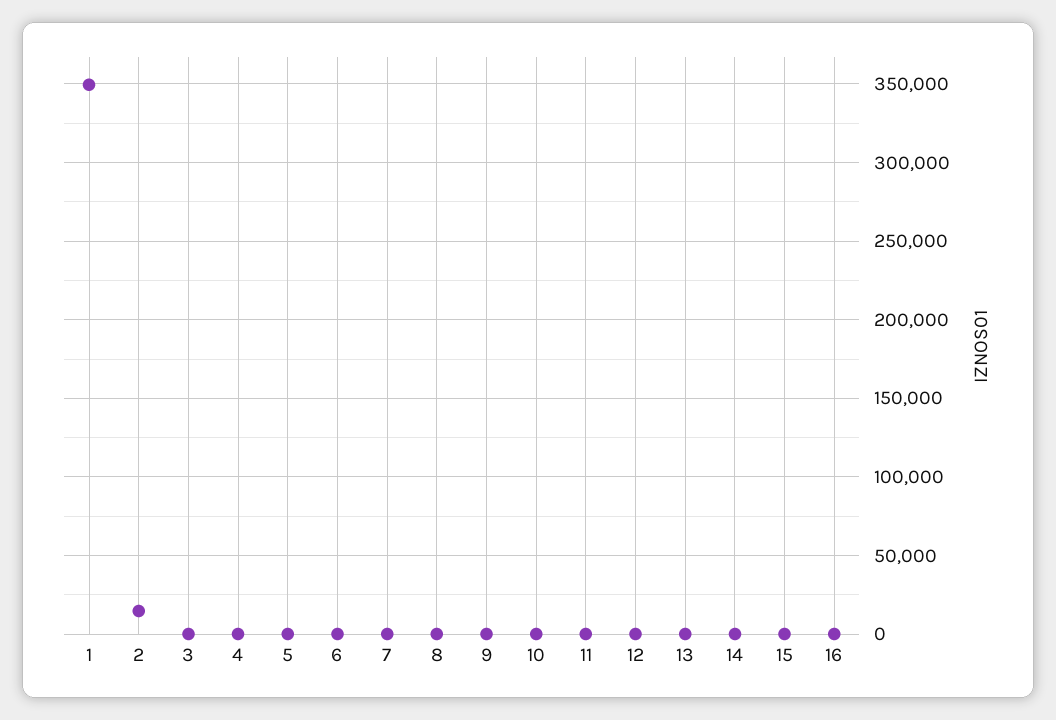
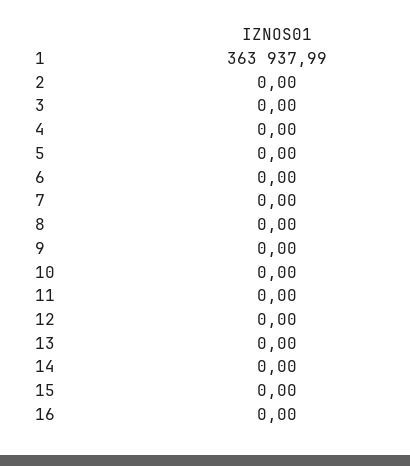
  {
-   "1": 350000,
+   "1": 363937.99,
-   "2": 15000,
+   "2": 0,
    "3": 0,
    "4": 0,
    "5": 0,
    "6": 0,
    "7": 0,
    "8": 0,
    "9": 0,
    "10": 0,
    "11": 0,
    "12": 0,
    "13": 0,
    "14": 0,
    "15": 0,
    "16": 0
  }

